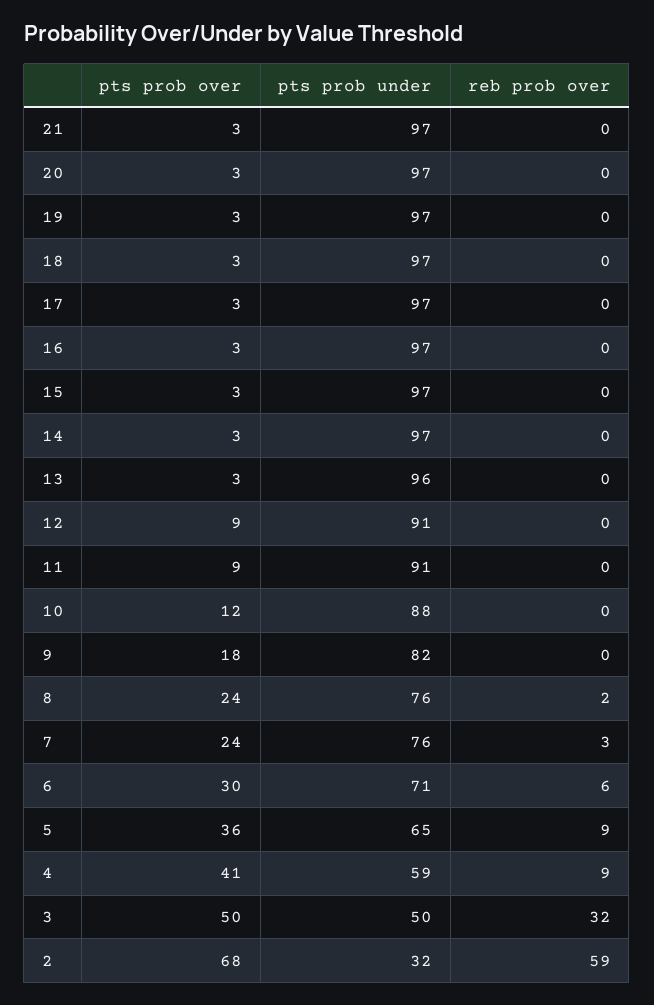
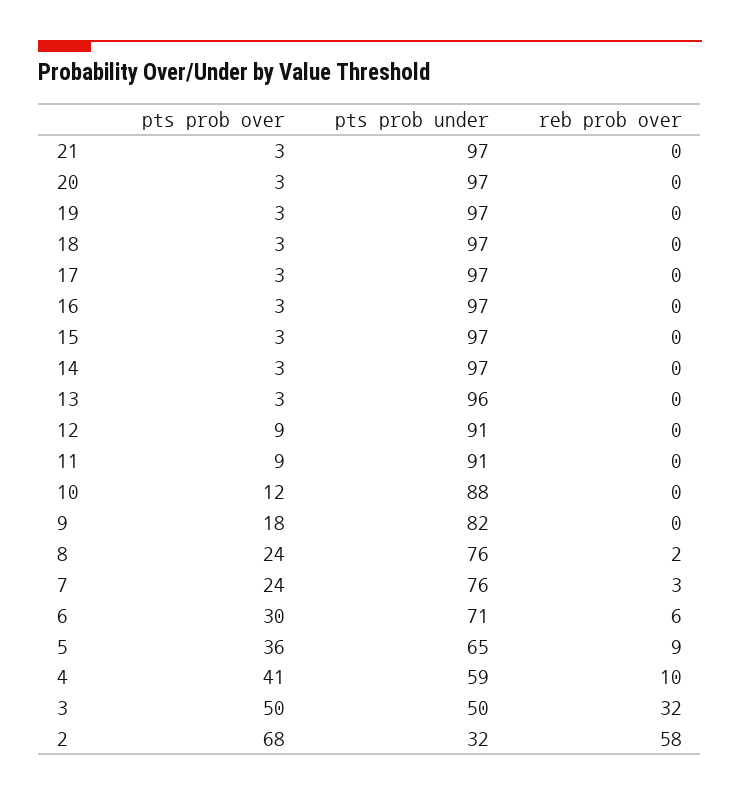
  {
    "pts prob over": {
      "21": 3,
      "20": 3,
      "19": 3,
      "18": 3,
      "17": 3,
      "16": 3,
      "15": 3,
      "14": 3,
      "13": 3,
      "12": 9,
      "11": 9,
      "10": 12,
      "9": 18,
      "8": 24,
      "7": 24,
      "6": 30,
      "5": 36,
      "4": 41,
      "3": 50,
      "2": 68
    },
    "pts prob under": {
      "21": 97,
      "20": 97,
      "19": 97,
      "18": 97,
      "17": 97,
      "16": 97,
      "15": 97,
      "14": 97,
      "13": 96,
      "12": 91,
      "11": 91,
      "10": 88,
      "9": 82,
      "8": 76,
      "7": 76,
      "6": 71,
      "5": 65,
      "4": 59,
      "3": 50,
      "2": 32
    },
    "reb prob over": {
      "21": 0,
      "20": 0,
      "19": 0,
      "18": 0,
      "17": 0,
      "16": 0,
      "15": 0,
      "14": 0,
      "13": 0,
      "12": 0,
      "11": 0,
      "10": 0,
      "9": 0,
      "8": 2,
      "7": 3,
      "6": 6,
      "5": 9,
-     "4": 9,
+     "4": 10,
      "3": 32,
-     "2": 59
+     "2": 58
    }
  }

